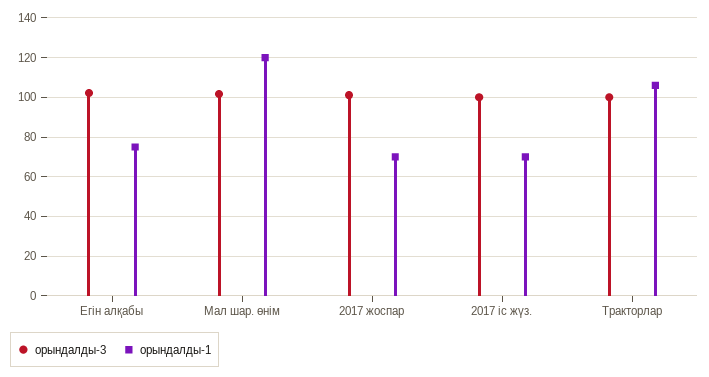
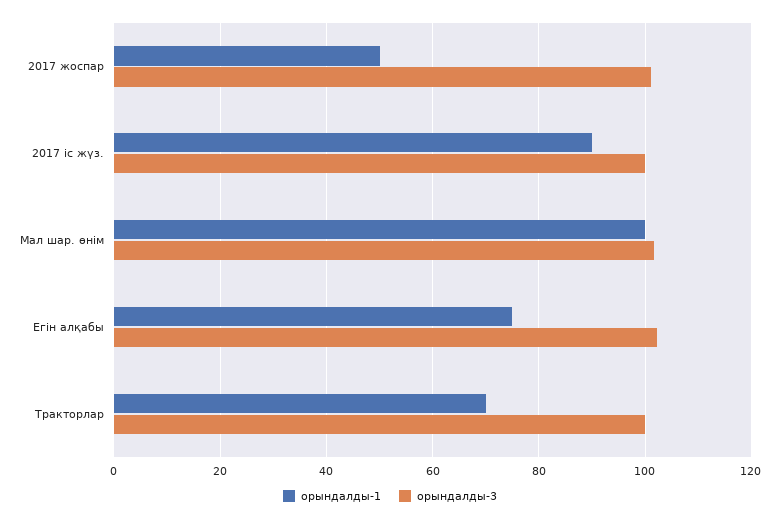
  {
    "орындалды-3": {
      "Егін алқабы": 102,
      "Мал шар. өнім": 102,
      "2017 жоспар": 102,
      "2017 іс жүз.": 100,
      "Тракторлар": 100
    },
    "орындалды-1": {
      "Егін алқабы": 76,
-     "Мал шар. өнім": 120,
+     "Мал шар. өнім": 100,
-     "2017 жоспар": 70,
+     "2017 жоспар": 50,
-     "2017 іс жүз.": 70,
+     "2017 іс жүз.": 90,
-     "Тракторлар": 105
+     "Тракторлар": 70
    }
  }

